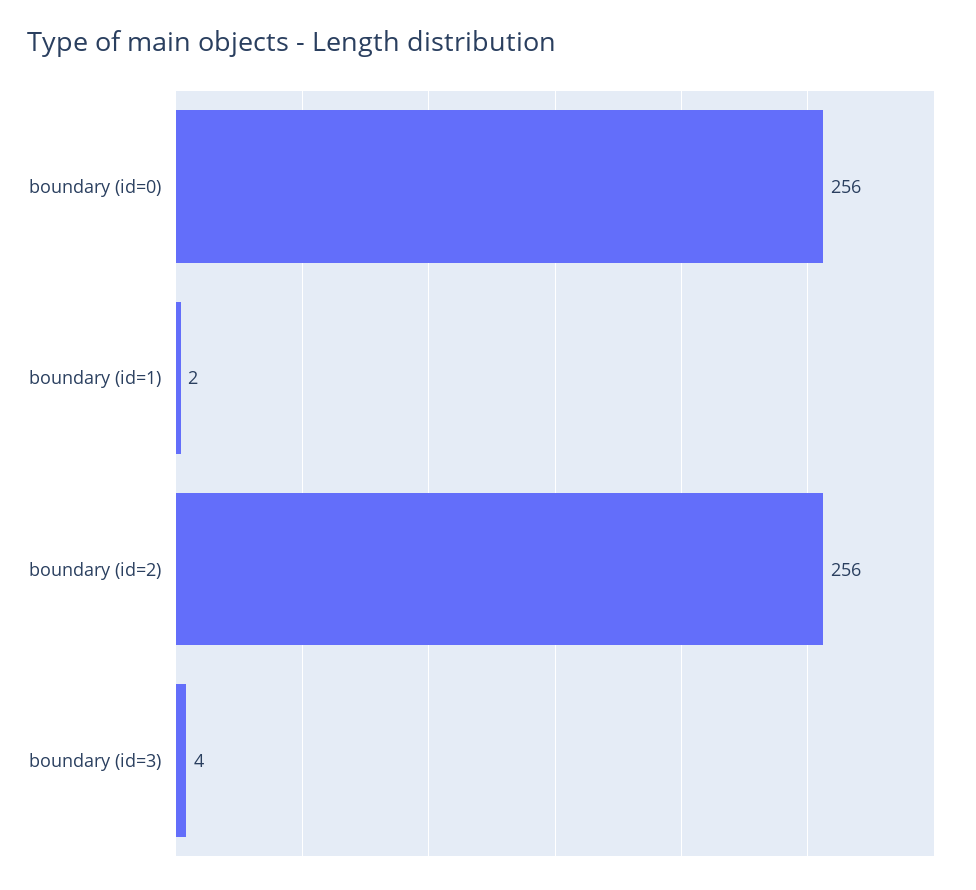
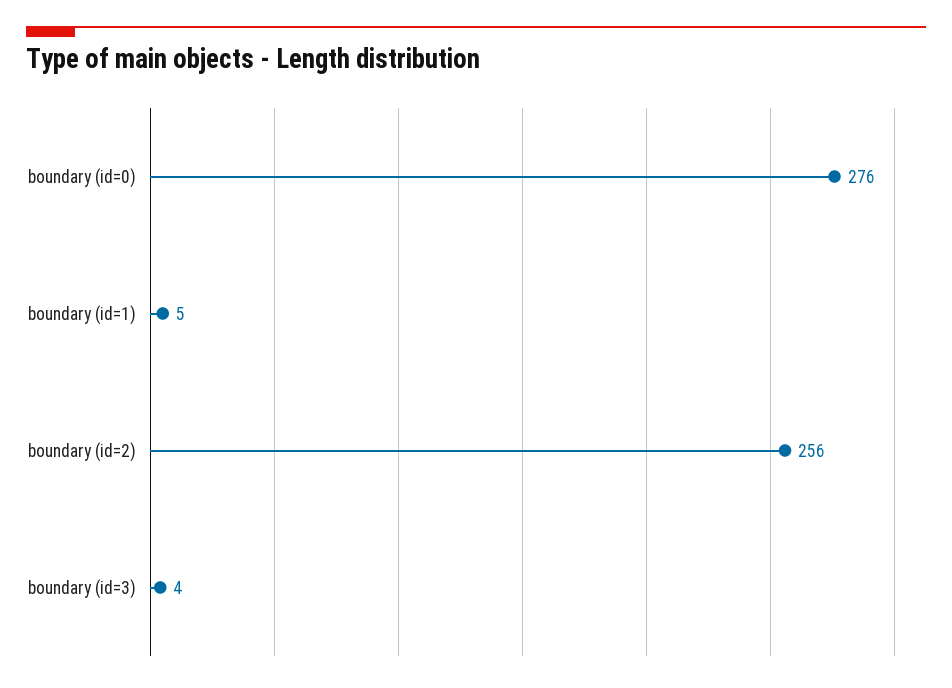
  {
-   "boundary (id=0)": 256,
+   "boundary (id=0)": 276,
-   "boundary (id=1)": 2,
+   "boundary (id=1)": 5,
    "boundary (id=2)": 256,
    "boundary (id=3)": 4
  }

